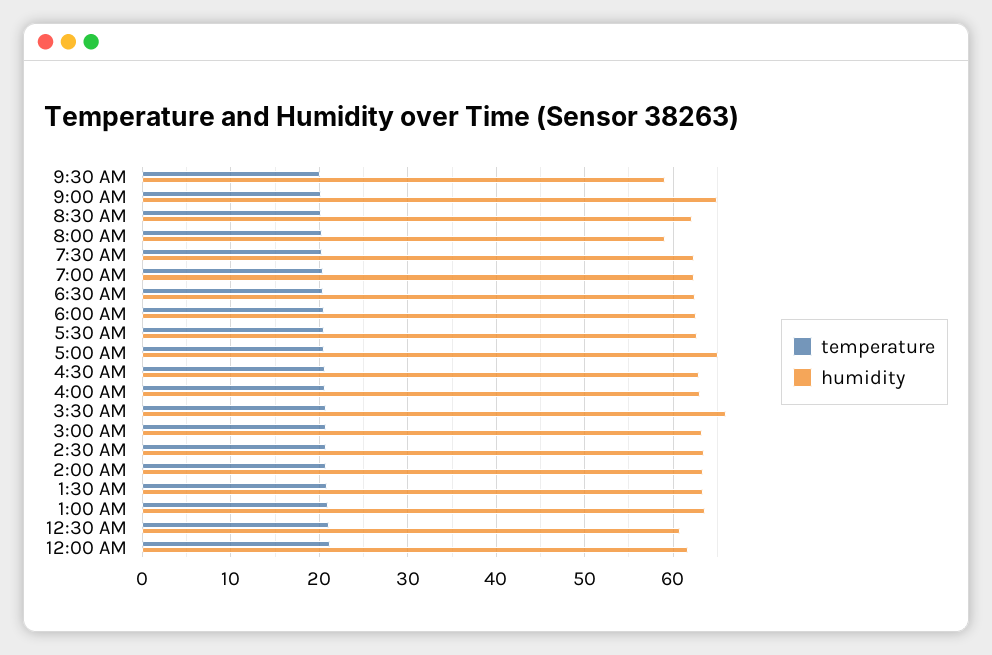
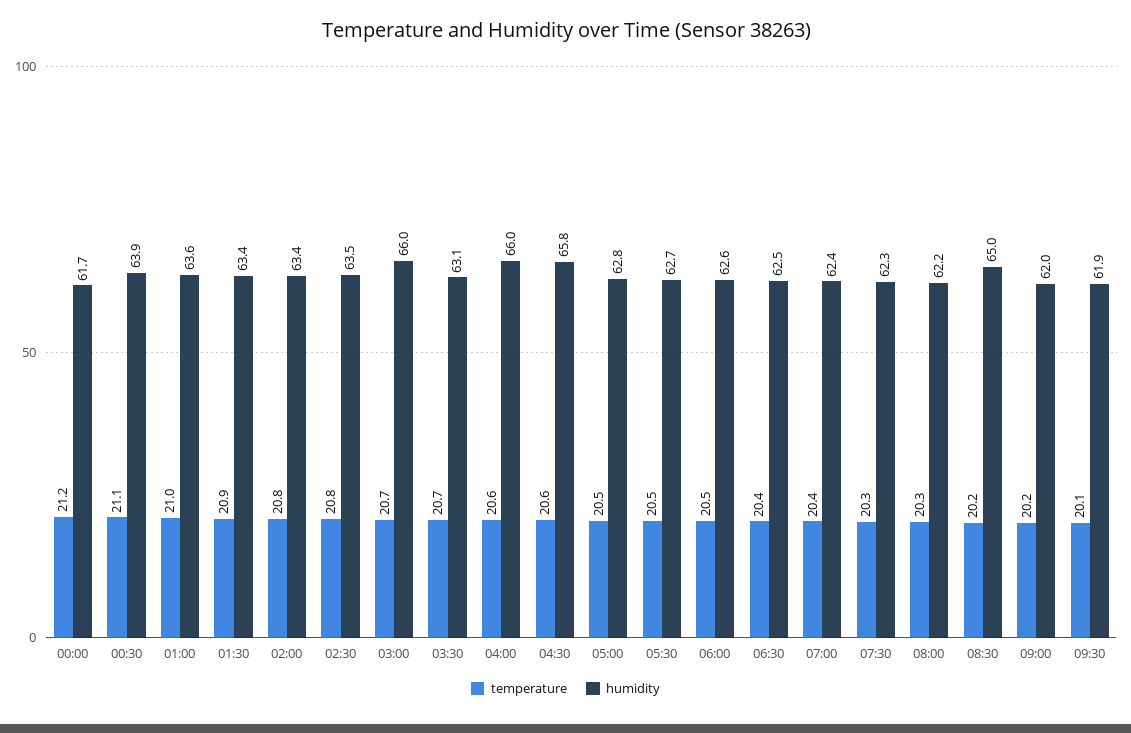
  {
    "temperature": {
      "9:30 AM": 20.1,
      "9:00 AM": 20.2,
      "8:30 AM": 20.2,
      "8:00 AM": 20.3,
      "7:30 AM": 20.3,
      "7:00 AM": 20.4,
      "6:30 AM": 20.4,
      "6:00 AM": 20.5,
      "5:30 AM": 20.5,
      "5:00 AM": 20.5,
      "4:30 AM": 20.6,
      "4:00 AM": 20.6,
      "3:30 AM": 20.7,
      "3:00 AM": 20.7,
      "2:30 AM": 20.8,
      "2:00 AM": 20.8,
      "1:30 AM": 20.9,
      "1:00 AM": 21,
      "12:30 AM": 21.1,
      "12:00 AM": 21.2
    },
    "humidity": {
-     "9:30 AM": 59,
+     "9:30 AM": 61.9,
-     "9:00 AM": 65,
+     "9:00 AM": 62,
-     "8:30 AM": 62,
+     "8:30 AM": 65,
-     "8:00 AM": 59,
+     "8:00 AM": 62.2,
      "7:30 AM": 62.3,
      "7:00 AM": 62.4,
      "6:30 AM": 62.5,
      "6:00 AM": 62.6,
      "5:30 AM": 62.7,
-     "5:00 AM": 65,
+     "5:00 AM": 62.8,
-     "4:30 AM": 63,
+     "4:30 AM": 65.8,
-     "4:00 AM": 63,
+     "4:00 AM": 66,
-     "3:30 AM": 66,
+     "3:30 AM": 63.1,
-     "3:00 AM": 63,
+     "3:00 AM": 66,
      "2:30 AM": 63.5,
      "2:00 AM": 63.4,
      "1:30 AM": 63.4,
      "1:00 AM": 63.6,
-     "12:30 AM": 61,
+     "12:30 AM": 63.9,
      "12:00 AM": 61.7
    }
  }

